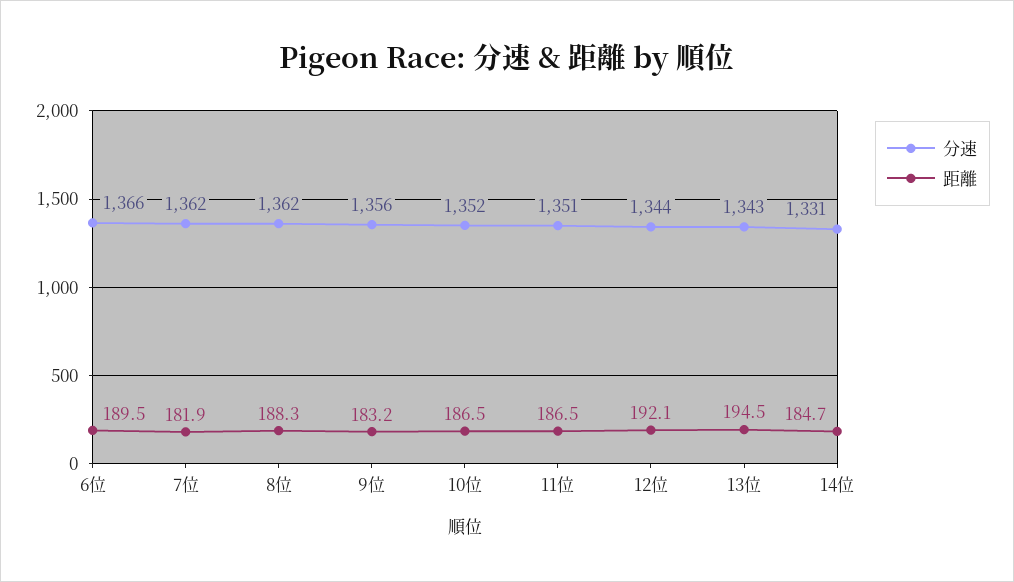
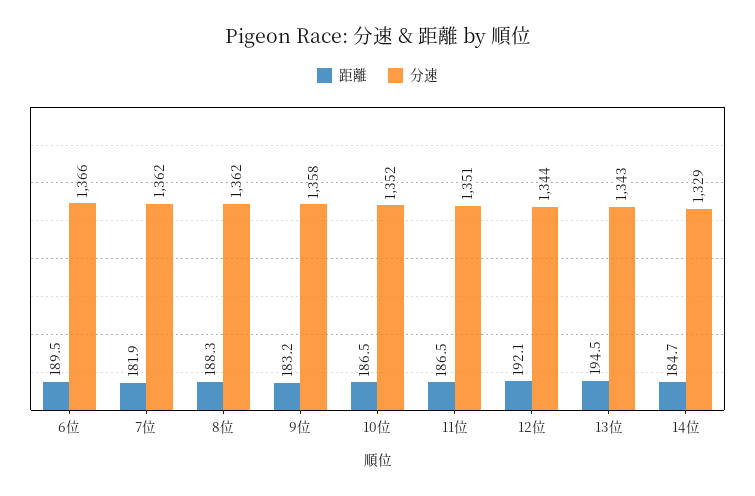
  {
    "分速": {
      "6位": 1366,
      "7位": 1362,
      "8位": 1362,
-     "9位": 1356,
+     "9位": 1358,
      "10位": 1352,
      "11位": 1351,
      "12位": 1344,
      "13位": 1343,
-     "14位": 1331
+     "14位": 1329
    },
    "距離": {
      "6位": 189.5,
      "7位": 181.9,
      "8位": 188.3,
      "9位": 183.2,
      "10位": 186.5,
      "11位": 186.5,
      "12位": 192.1,
      "13位": 194.5,
      "14位": 184.7
    }
  }

